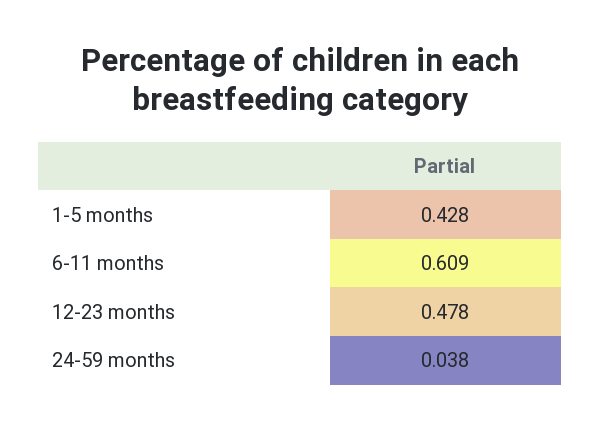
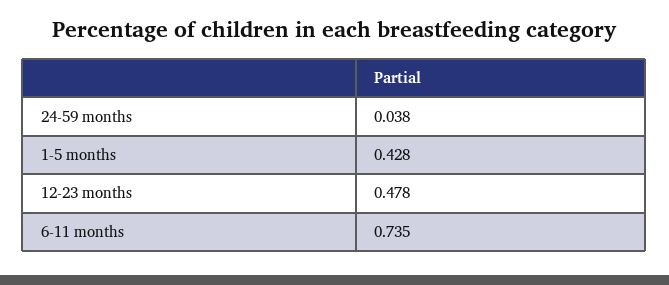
  {
    "1-5 months": 0.428,
-   "6-11 months": 0.609,
+   "6-11 months": 0.735,
    "12-23 months": 0.478,
    "24-59 months": 0.038
  }

